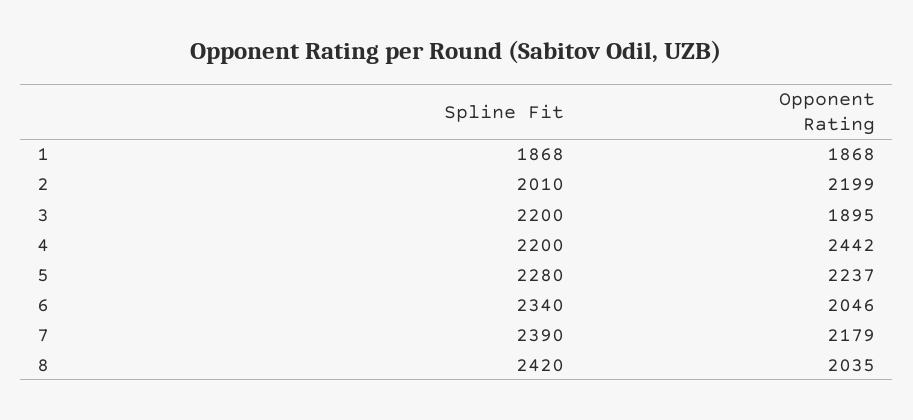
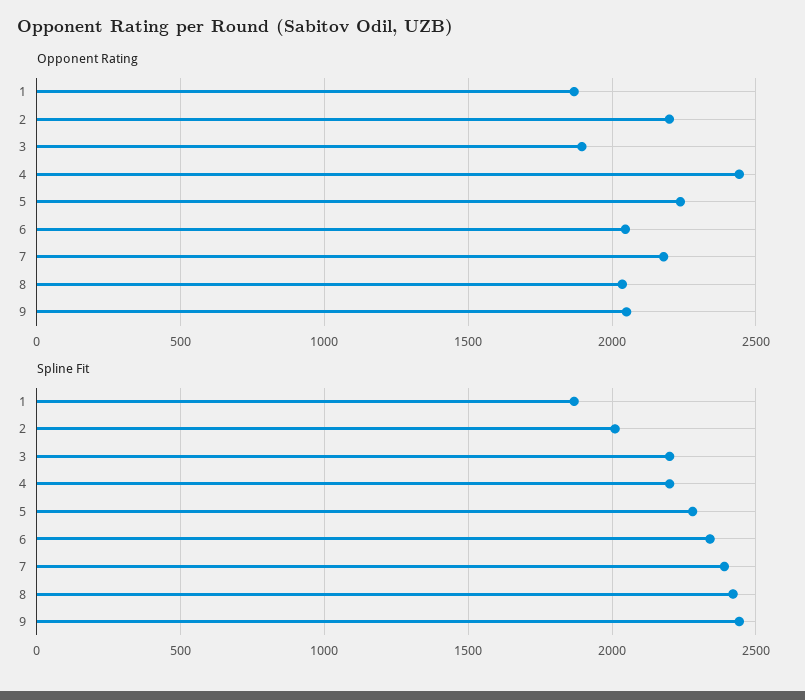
  {
    "Spline Fit": {
      "1": 1868,
      "2": 2010,
      "3": 2200,
      "4": 2200,
      "5": 2280,
      "6": 2340,
      "7": 2390,
-     "8": 2420
+     "8": 2420,
+     "9": 2450
    },
    "Opponent Rating": {
      "1": 1868,
      "2": 2199,
      "3": 1895,
      "4": 2442,
      "5": 2237,
      "6": 2046,
      "7": 2179,
-     "8": 2035
+     "8": 2035,
+     "9": 2050
    }
  }

